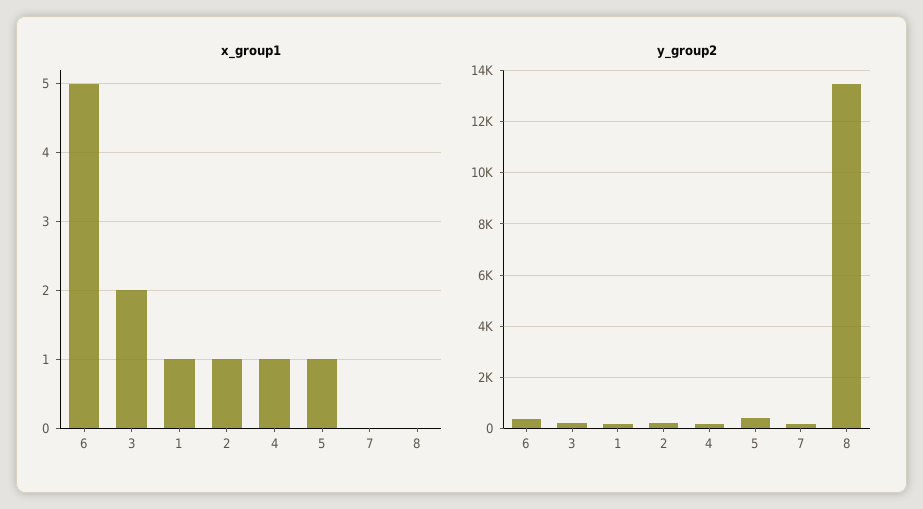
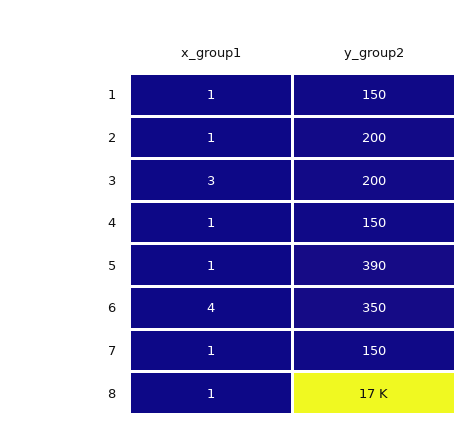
  {
    "x_group1": {
-     "6": 5,
+     "6": 4,
-     "3": 2,
+     "3": 3,
      "1": 1,
      "2": 1,
      "4": 1,
      "5": 1,
-     "7": 0,
+     "7": 1,
-     "8": 0
+     "8": 1
    },
    "y_group2": {
      "6": 350,
      "3": 200,
      "1": 150,
      "2": 200,
      "4": 150,
      "5": 390,
      "7": 150,
-     "8": 13500
+     "8": 17000
    }
  }

